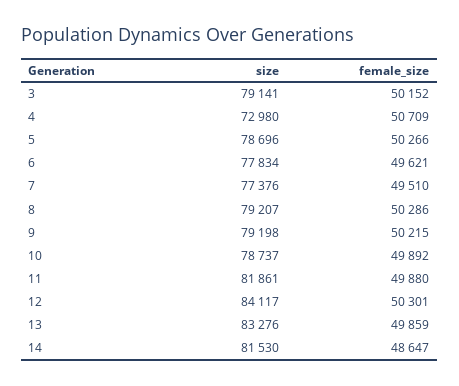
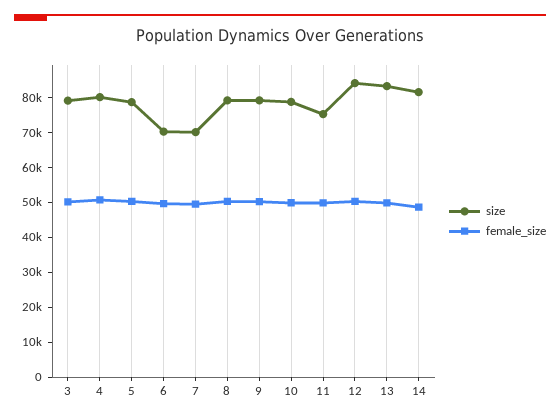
  {
    "size": {
      "3": 79141,
-     "4": 72980,
+     "4": 80000,
      "5": 78696,
-     "6": 77834,
+     "6": 70000,
-     "7": 77376,
+     "7": 70000,
      "8": 79207,
      "9": 79198,
      "10": 78737,
-     "11": 81861,
+     "11": 75000,
      "12": 84117,
      "13": 83276,
      "14": 81530
    },
    "female_size": {
      "3": 50152,
      "4": 50709,
      "5": 50266,
      "6": 49621,
      "7": 49510,
      "8": 50286,
      "9": 50215,
      "10": 49892,
      "11": 49880,
      "12": 50301,
      "13": 49859,
      "14": 48647
    }
  }

